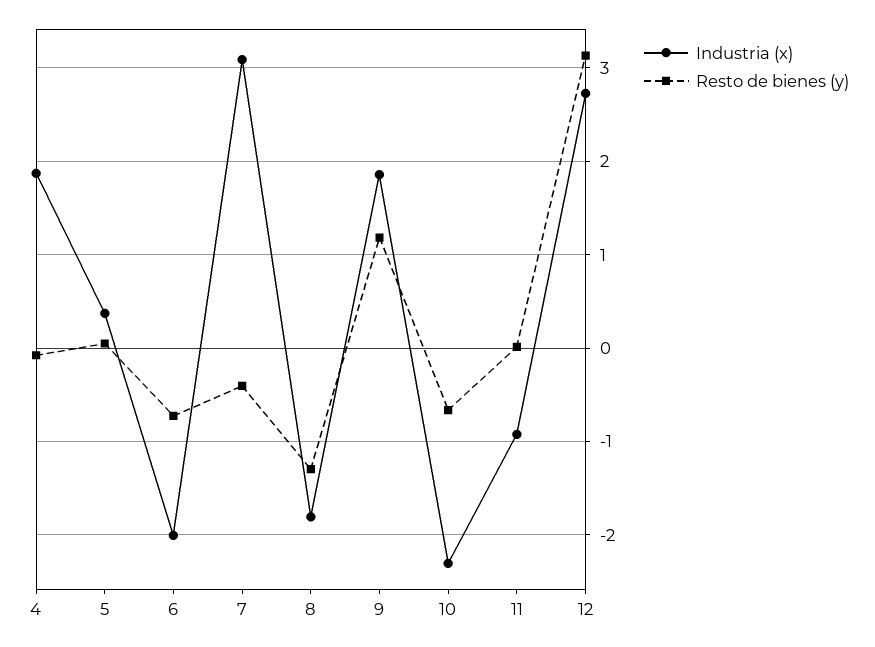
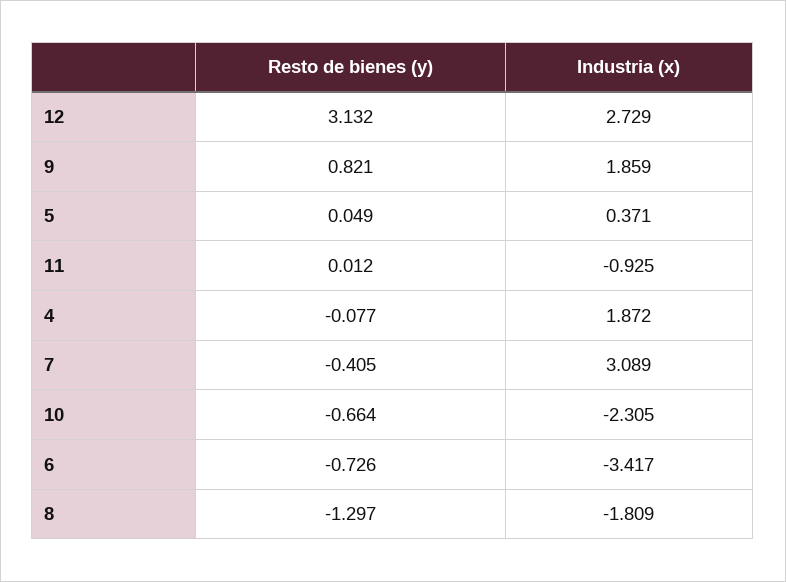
  {
    "Industria (x)": {
      "4": 1.872,
      "5": 0.371,
-     "6": -2,
+     "6": -3.417,
      "7": 3.089,
      "8": -1.809,
      "9": 1.859,
      "10": -2.305,
      "11": -0.925,
      "12": 2.729
    },
    "Resto de bienes (y)": {
      "4": -0.077,
      "5": 0.049,
      "6": -0.726,
      "7": -0.405,
      "8": -1.297,
-     "9": 1.2,
+     "9": 0.821,
      "10": -0.664,
      "11": 0.012,
      "12": 3.132
    }
  }

